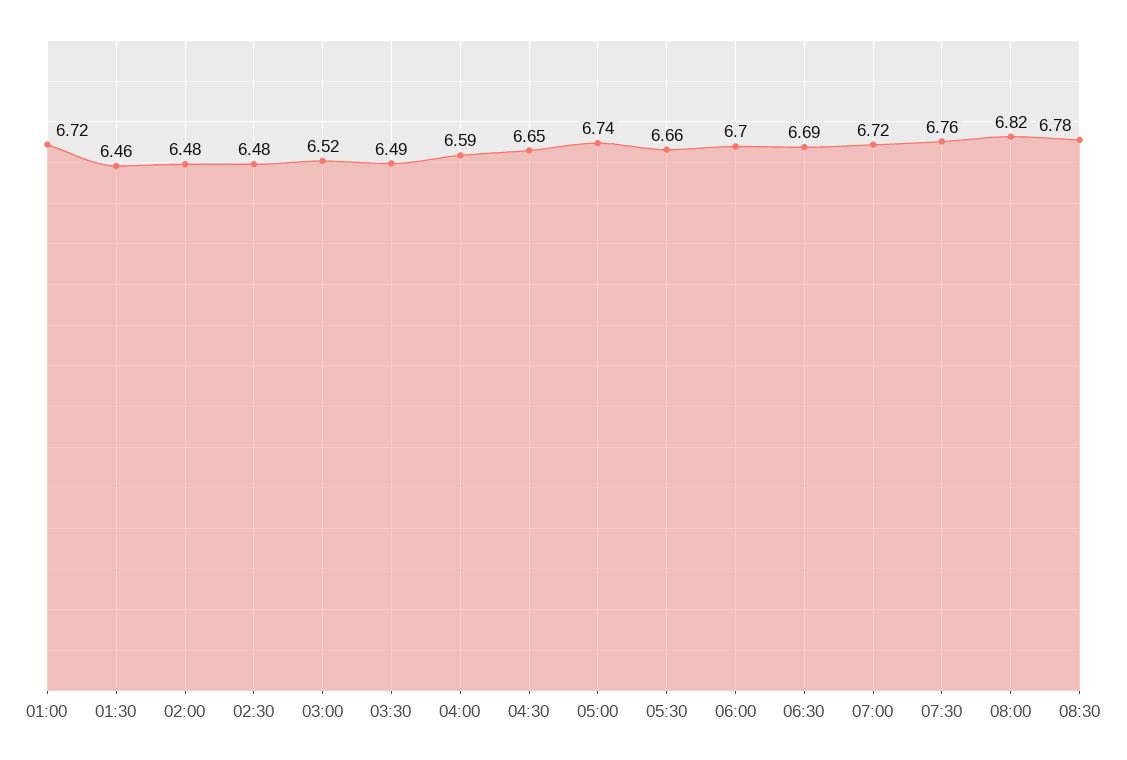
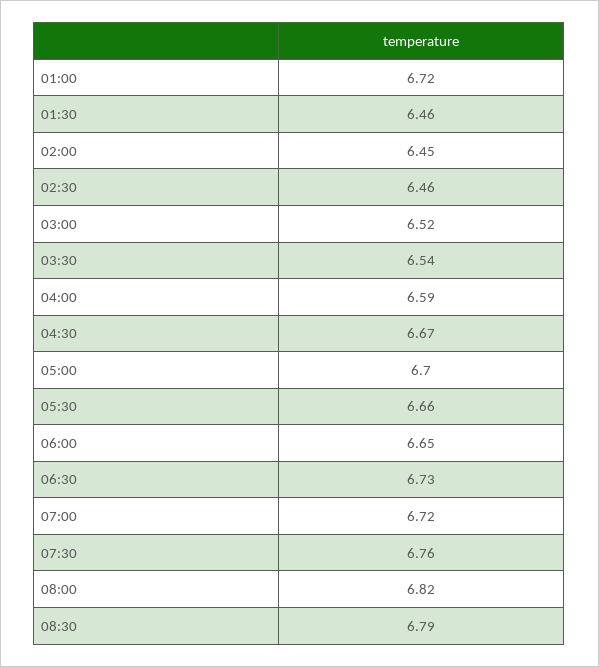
  {
    "01:00": 6.72,
    "01:30": 6.46,
-   "02:00": 6.48,
+   "02:00": 6.45,
-   "02:30": 6.48,
+   "02:30": 6.46,
    "03:00": 6.52,
-   "03:30": 6.49,
+   "03:30": 6.54,
    "04:00": 6.59,
-   "04:30": 6.65,
+   "04:30": 6.67,
-   "05:00": 6.74,
+   "05:00": 6.7,
    "05:30": 6.66,
-   "06:00": 6.7,
+   "06:00": 6.65,
-   "06:30": 6.69,
+   "06:30": 6.73,
    "07:00": 6.72,
    "07:30": 6.76,
    "08:00": 6.82,
-   "08:30": 6.78
+   "08:30": 6.79
  }

